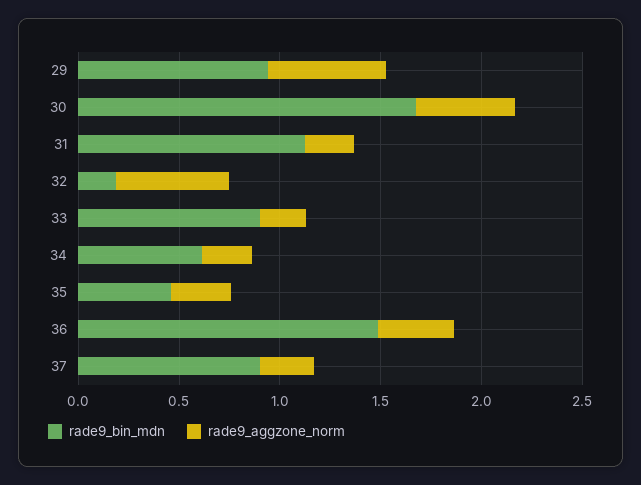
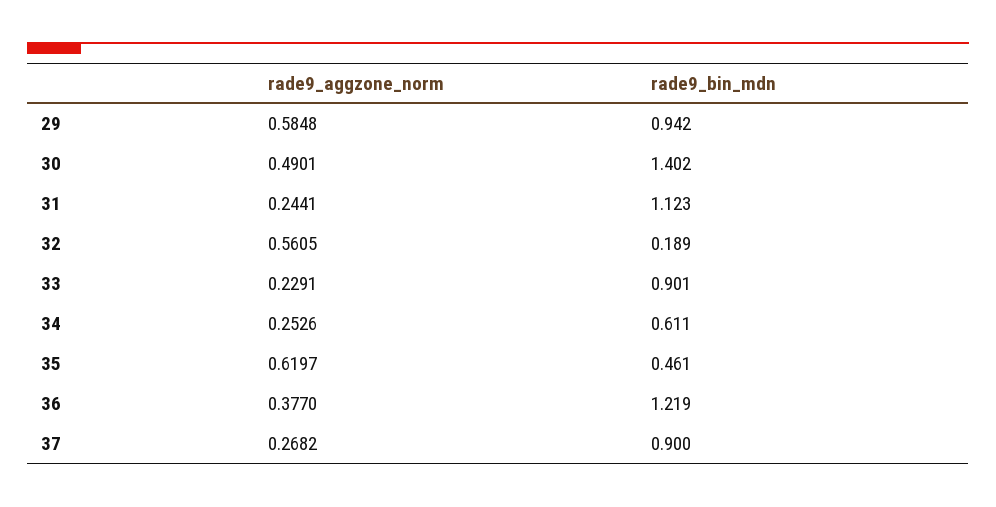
  {
    "rade9_bin_mdn": {
      "29": 0.942,
-     "30": 1.7,
+     "30": 1.402,
      "31": 1.123,
      "32": 0.189,
      "33": 0.901,
      "34": 0.611,
      "35": 0.461,
-     "36": 1.5,
+     "36": 1.219,
      "37": 0.9
    },
    "rade9_aggzone_norm": {
      "29": 0.5848,
      "30": 0.4901,
      "31": 0.2441,
      "32": 0.5605,
      "33": 0.2291,
      "34": 0.2526,
-     "35": 0.3,
+     "35": 0.6197,
      "36": 0.377,
      "37": 0.2682
    }
  }

